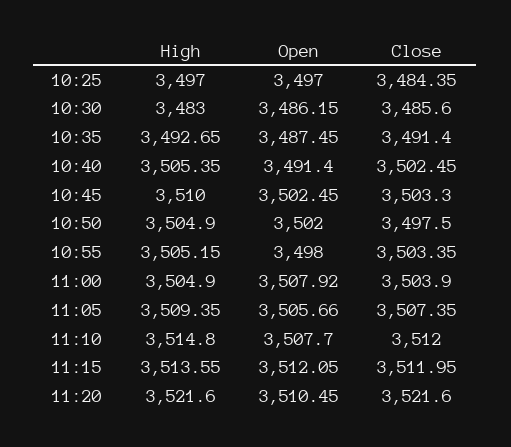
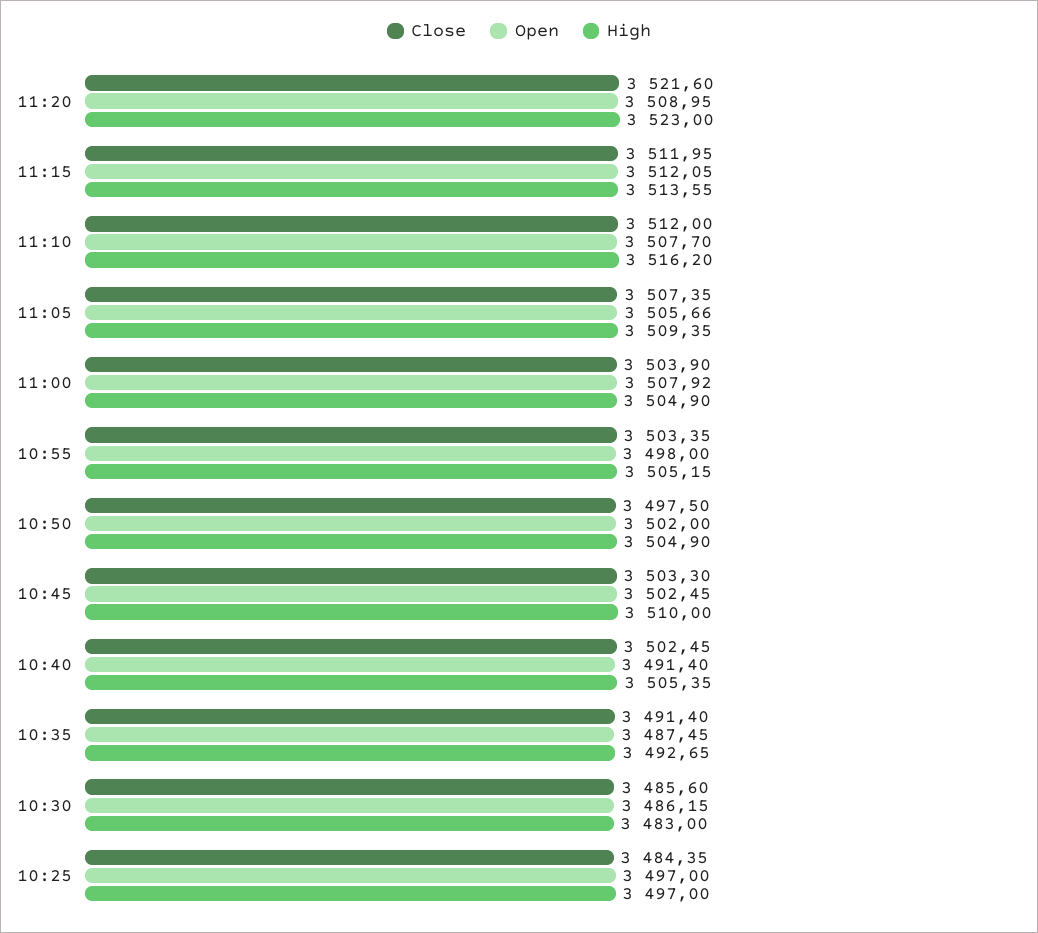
  {
    "High": {
      "10:25": 3497,
      "10:30": 3483,
      "10:35": 3492.65,
      "10:40": 3505.35,
      "10:45": 3510,
      "10:50": 3504.9,
      "10:55": 3505.15,
      "11:00": 3504.9,
      "11:05": 3509.35,
-     "11:10": 3514.8,
+     "11:10": 3516.2,
      "11:15": 3513.55,
-     "11:20": 3521.6
+     "11:20": 3523
    },
    "Open": {
      "10:25": 3497,
      "10:30": 3486.15,
      "10:35": 3487.45,
      "10:40": 3491.4,
      "10:45": 3502.45,
      "10:50": 3502,
      "10:55": 3498,
      "11:00": 3507.92,
      "11:05": 3505.66,
      "11:10": 3507.7,
      "11:15": 3512.05,
-     "11:20": 3510.45
+     "11:20": 3508.95
    },
    "Close": {
      "10:25": 3484.35,
      "10:30": 3485.6,
      "10:35": 3491.4,
      "10:40": 3502.45,
      "10:45": 3503.3,
      "10:50": 3497.5,
      "10:55": 3503.35,
      "11:00": 3503.9,
      "11:05": 3507.35,
      "11:10": 3512,
      "11:15": 3511.95,
      "11:20": 3521.6
    }
  }

